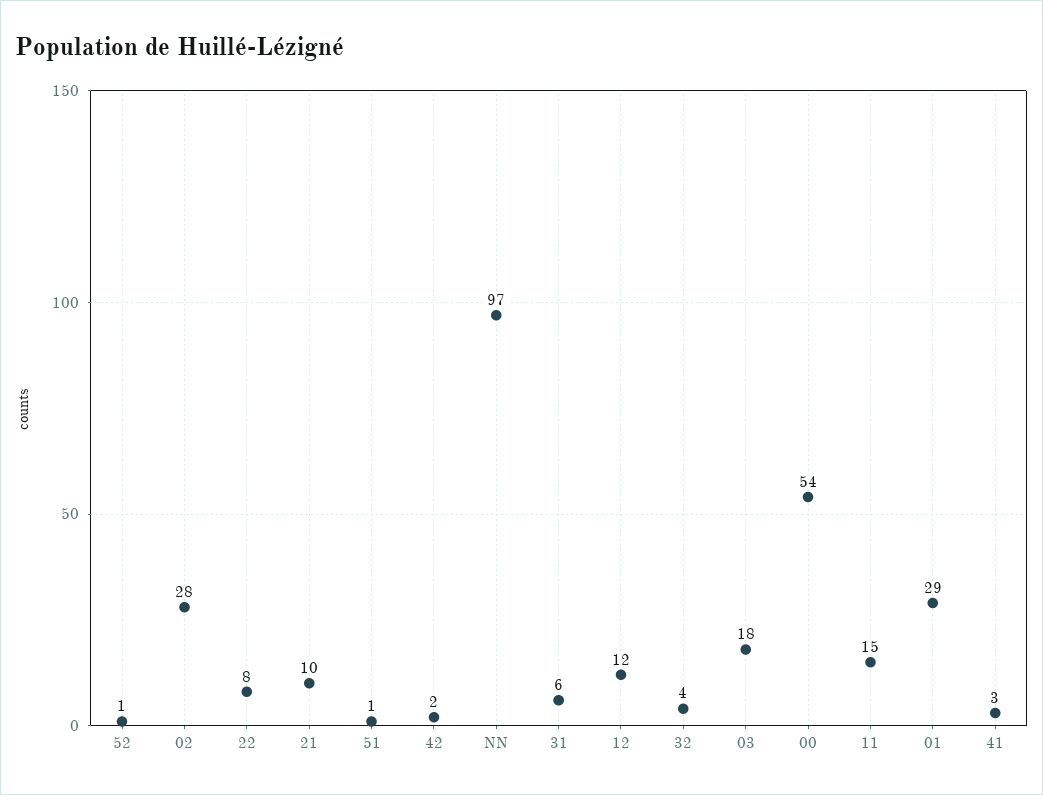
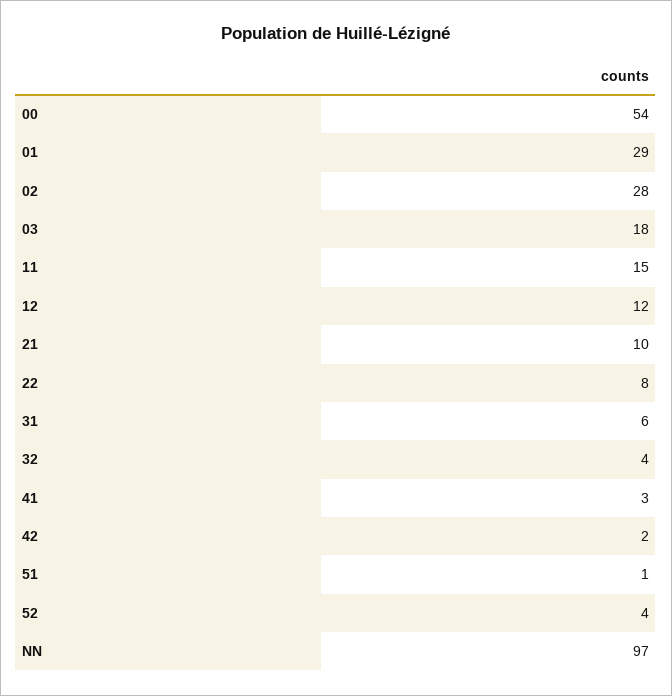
  {
-   "52": 1,
+   "52": 4,
    "02": 28,
    "22": 8,
    "21": 10,
    "51": 1,
    "42": 2,
    "NN": 97,
    "31": 6,
    "12": 12,
    "32": 4,
    "03": 18,
    "00": 54,
    "11": 15,
    "01": 29,
    "41": 3
  }

